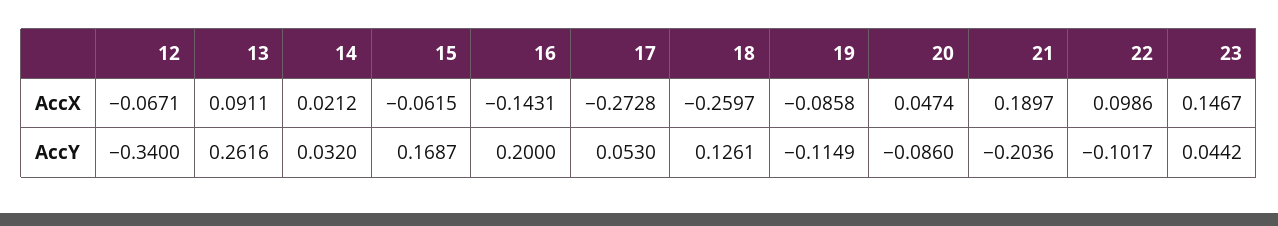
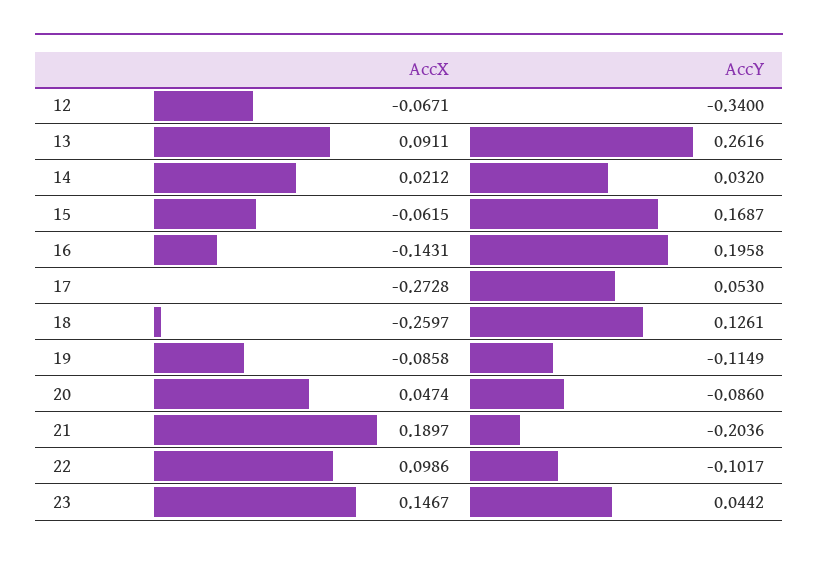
  {
    "12": {
      "AccX": -0.0671,
      "AccY": -0.34
    },
    "13": {
      "AccX": 0.0911,
      "AccY": 0.2616
    },
    "14": {
      "AccX": 0.0212,
      "AccY": 0.032
    },
    "15": {
      "AccX": -0.0615,
      "AccY": 0.1687
    },
    "16": {
      "AccX": -0.1431,
-     "AccY": 0.2
+     "AccY": 0.1958
    },
    "17": {
      "AccX": -0.2728,
      "AccY": 0.053
    },
    "18": {
      "AccX": -0.2597,
      "AccY": 0.1261
    },
    "19": {
      "AccX": -0.0858,
      "AccY": -0.1149
    },
    "20": {
      "AccX": 0.0474,
      "AccY": -0.086
    },
    "21": {
      "AccX": 0.1897,
      "AccY": -0.2036
    },
    "22": {
      "AccX": 0.0986,
      "AccY": -0.1017
    },
    "23": {
      "AccX": 0.1467,
      "AccY": 0.0442
    }
  }

